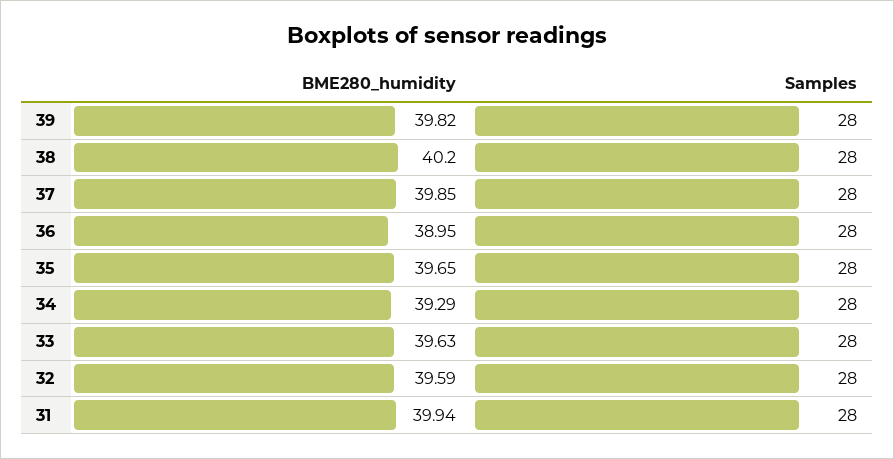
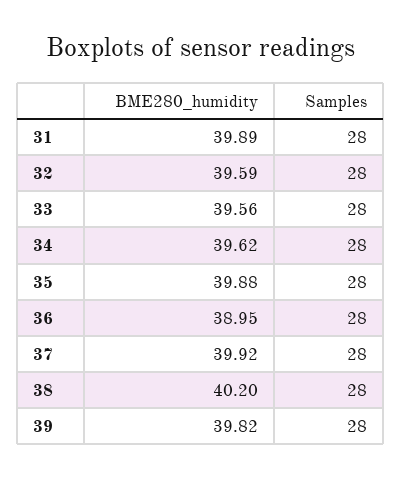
  {
    "BME280_humidity": {
      "39": 39.82,
      "38": 40.2,
-     "37": 39.85,
+     "37": 39.92,
      "36": 38.95,
-     "35": 39.65,
+     "35": 39.88,
-     "34": 39.29,
+     "34": 39.62,
-     "33": 39.63,
+     "33": 39.56,
      "32": 39.59,
-     "31": 39.94
+     "31": 39.89
    },
    "Samples": {
      "39": 28,
      "38": 28,
      "37": 28,
      "36": 28,
      "35": 28,
      "34": 28,
      "33": 28,
      "32": 28,
      "31": 28
    }
  }

